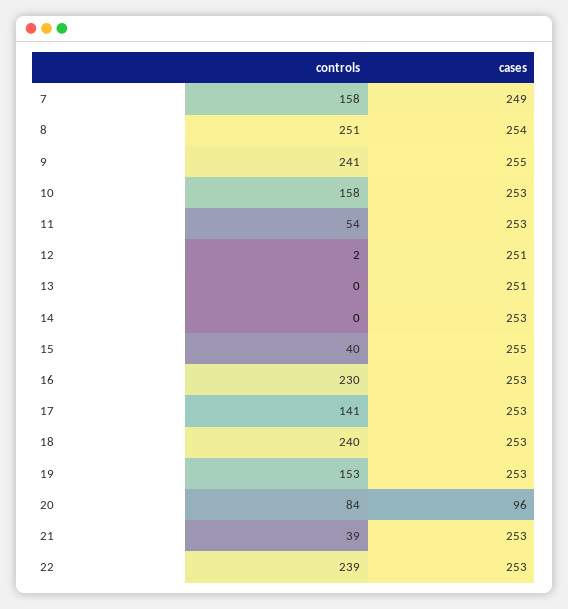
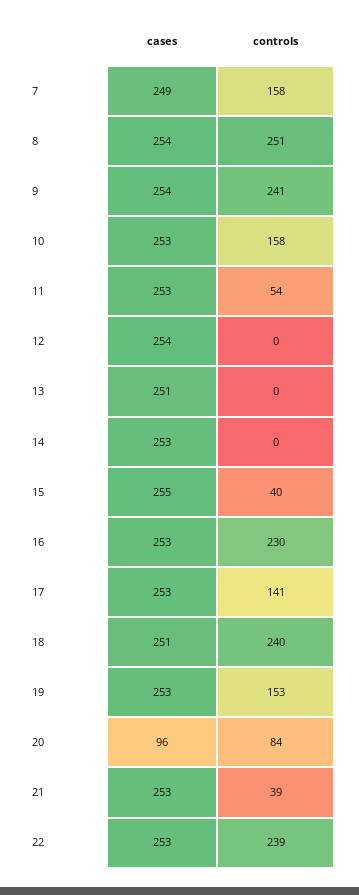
  {
    "controls": {
      "7": 158,
      "8": 251,
      "9": 241,
      "10": 158,
      "11": 54,
-     "12": 2,
+     "12": 0,
      "13": 0,
      "14": 0,
      "15": 40,
      "16": 230,
      "17": 141,
      "18": 240,
      "19": 153,
      "20": 84,
      "21": 39,
      "22": 239
    },
    "cases": {
      "7": 249,
      "8": 254,
-     "9": 255,
+     "9": 254,
      "10": 253,
      "11": 253,
-     "12": 251,
+     "12": 254,
      "13": 251,
      "14": 253,
      "15": 255,
      "16": 253,
      "17": 253,
-     "18": 253,
+     "18": 251,
      "19": 253,
      "20": 96,
      "21": 253,
      "22": 253
    }
  }

